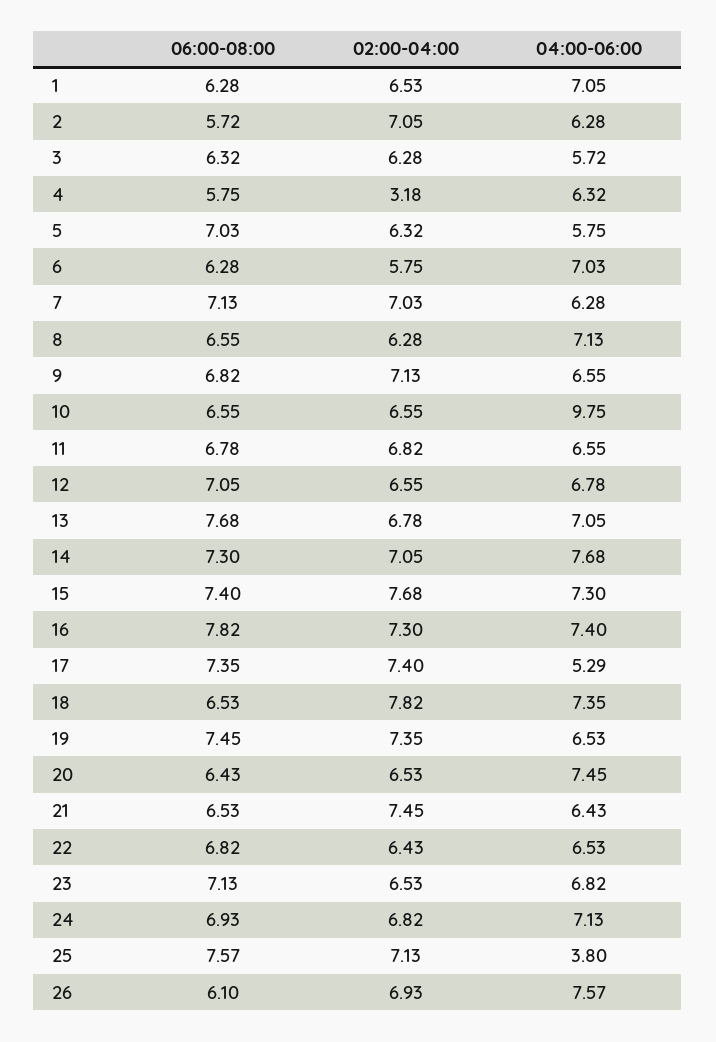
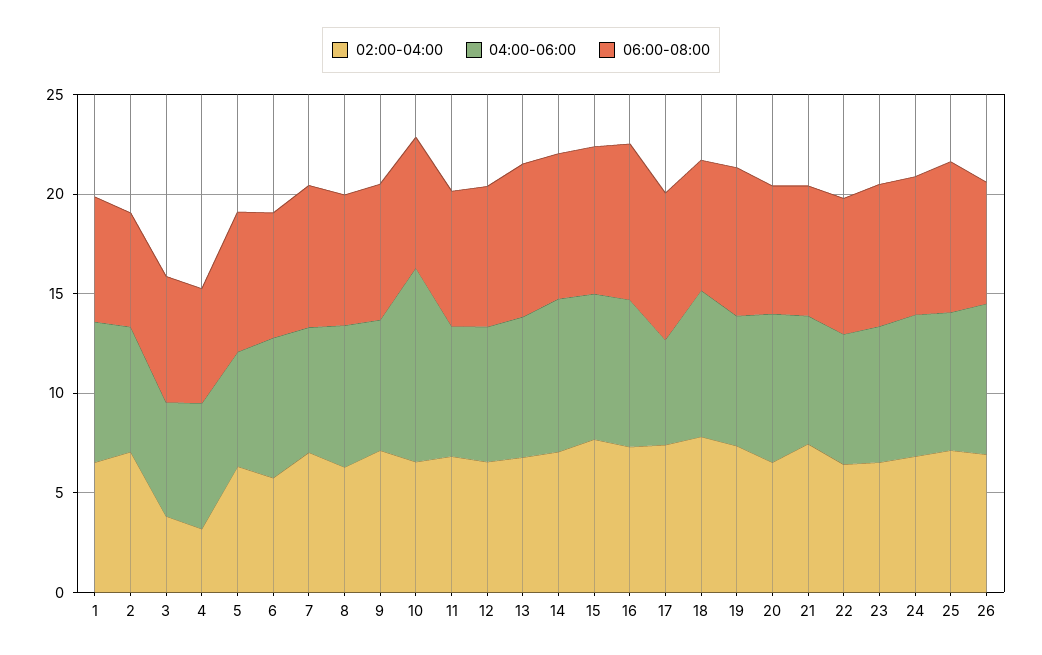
  {
    "06:00-08:00": {
      "1": 6.28,
      "2": 5.72,
      "3": 6.32,
      "4": 5.75,
      "5": 7.03,
      "6": 6.28,
      "7": 7.13,
      "8": 6.55,
      "9": 6.82,
      "10": 6.55,
      "11": 6.78,
      "12": 7.05,
      "13": 7.68,
      "14": 7.3,
      "15": 7.4,
      "16": 7.82,
      "17": 7.35,
      "18": 6.53,
      "19": 7.45,
      "20": 6.43,
      "21": 6.53,
      "22": 6.82,
      "23": 7.13,
      "24": 6.93,
      "25": 7.57,
      "26": 6.1
    },
    "02:00-04:00": {
      "1": 6.53,
      "2": 7.05,
-     "3": 6.28,
+     "3": 4,
      "4": 3.18,
      "5": 6.32,
      "6": 5.75,
      "7": 7.03,
      "8": 6.28,
      "9": 7.13,
      "10": 6.55,
      "11": 6.82,
      "12": 6.55,
      "13": 6.78,
      "14": 7.05,
      "15": 7.68,
      "16": 7.3,
      "17": 7.4,
      "18": 7.82,
      "19": 7.35,
      "20": 6.53,
      "21": 7.45,
      "22": 6.43,
      "23": 6.53,
      "24": 6.82,
      "25": 7.13,
      "26": 6.93
    },
    "04:00-06:00": {
      "1": 7.05,
      "2": 6.28,
      "3": 5.72,
      "4": 6.32,
      "5": 5.75,
      "6": 7.03,
      "7": 6.28,
      "8": 7.13,
      "9": 6.55,
      "10": 9.75,
      "11": 6.55,
      "12": 6.78,
      "13": 7.05,
      "14": 7.68,
      "15": 7.3,
      "16": 7.4,
      "17": 5.29,
      "18": 7.35,
      "19": 6.53,
      "20": 7.45,
      "21": 6.43,
      "22": 6.53,
      "23": 6.82,
      "24": 7.13,
-     "25": 3.8,
+     "25": 7,
      "26": 7.57
    }
  }

